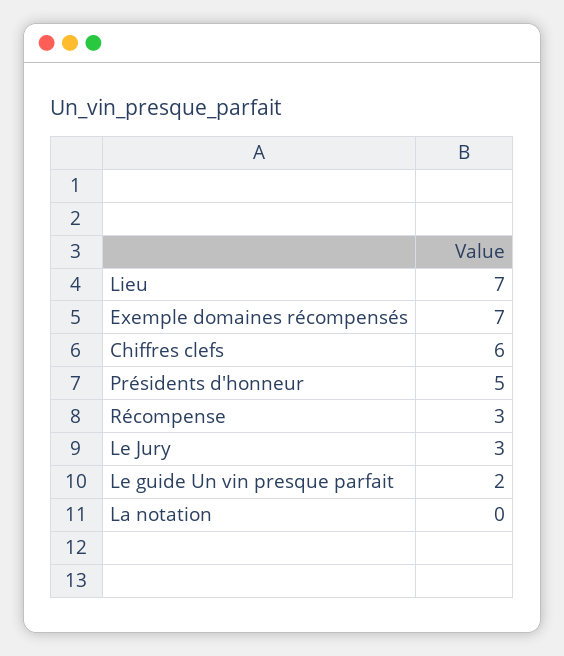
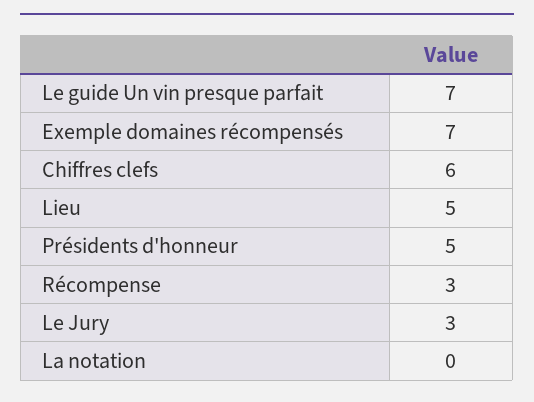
  {
-   "Lieu": 7,
+   "Lieu": 5,
    "Exemple domaines récompensés": 7,
    "Chiffres clefs": 6,
    "Présidents d'honneur": 5,
    "Récompense": 3,
    "Le Jury": 3,
-   "Le guide Un vin presque parfait": 2,
+   "Le guide Un vin presque parfait": 7,
    "La notation": 0
  }

